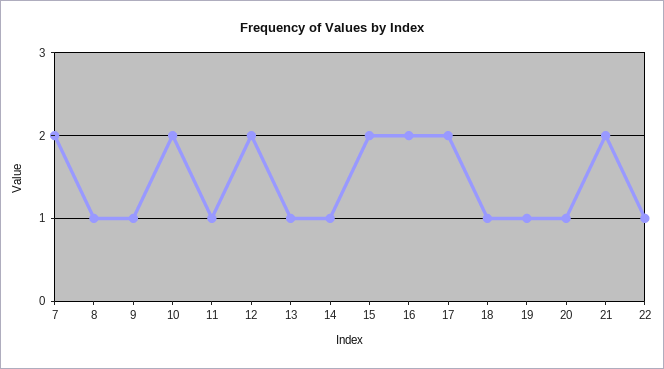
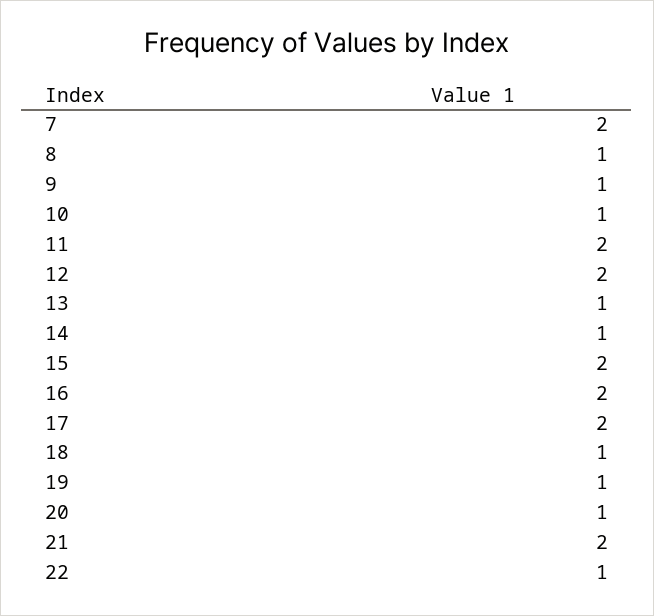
  {
    "7": 2,
    "8": 1,
    "9": 1,
-   "10": 2,
+   "10": 1,
-   "11": 1,
+   "11": 2,
    "12": 2,
    "13": 1,
    "14": 1,
    "15": 2,
    "16": 2,
    "17": 2,
    "18": 1,
    "19": 1,
    "20": 1,
    "21": 2,
    "22": 1
  }

